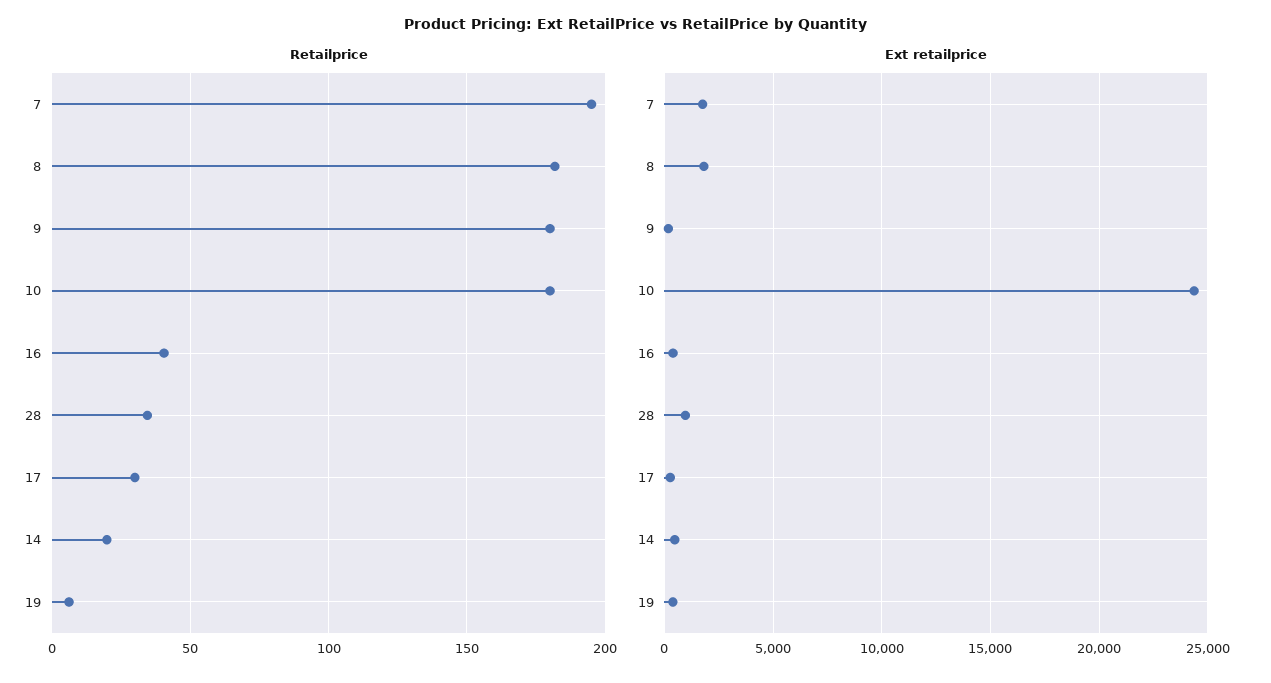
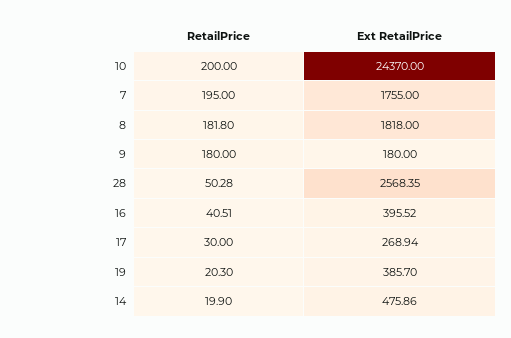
  {
    "Retailprice": {
      "7": 195,
      "8": 181.8,
      "9": 180,
-     "10": 180,
+     "10": 200,
      "16": 40.51,
-     "28": 35,
+     "28": 50.28,
      "17": 30,
      "14": 19.9,
-     "19": 5
+     "19": 20.3
    },
    "Ext retailprice": {
      "7": 1755,
      "8": 1818,
      "9": 180,
      "10": 24370,
      "16": 395.52,
-     "28": 1000,
+     "28": 2568.35,
      "17": 268.94,
      "14": 475.86,
      "19": 385.7
    }
  }

